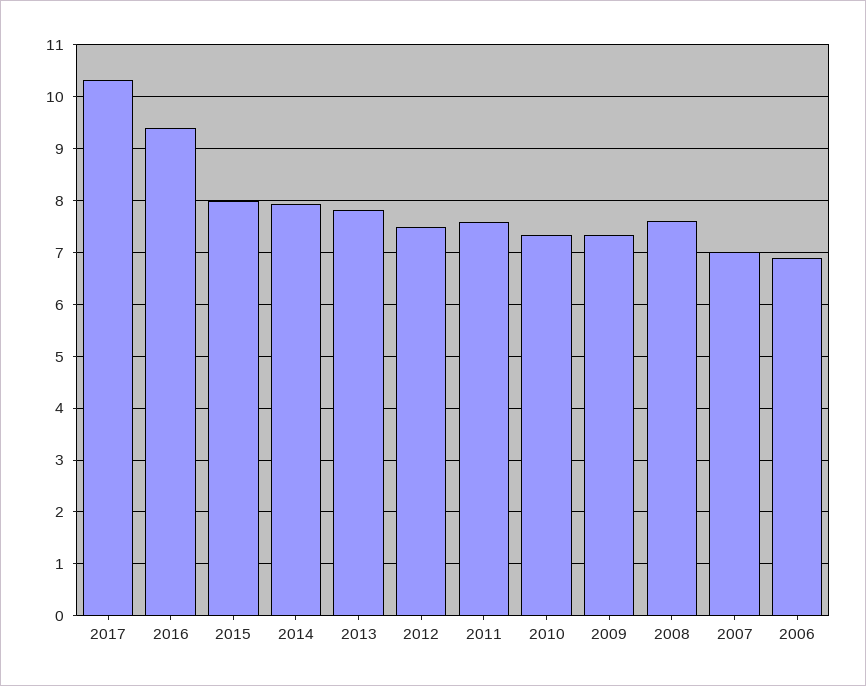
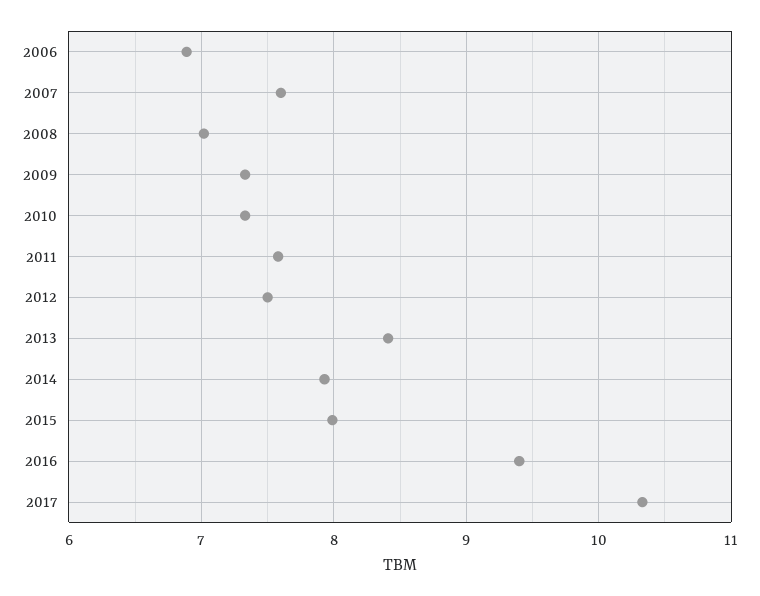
  {
    "2017": 10.3,
    "2016": 9.4,
    "2015": 8,
    "2014": 7.9,
-   "2013": 7.8,
+   "2013": 8.4,
    "2012": 7.5,
    "2011": 7.6,
    "2010": 7.3,
    "2009": 7.3,
-   "2008": 7.6,
+   "2008": 7,
-   "2007": 7,
+   "2007": 7.6,
    "2006": 6.9
  }

